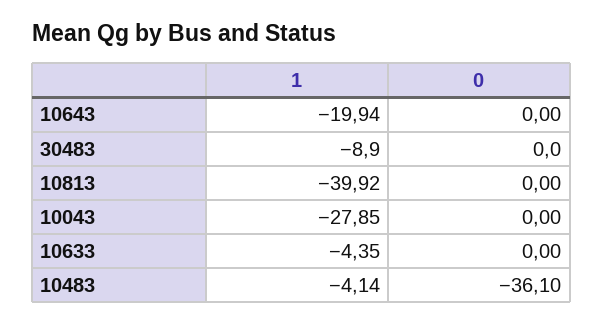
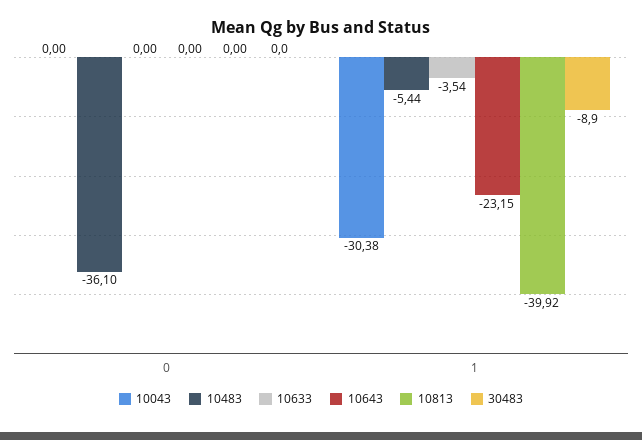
  {
    "10643": {
-     "1": -19.94,
+     "1": -23.15,
      "0": 0
    },
    "30483": {
      "1": -8.9,
      "0": 0
    },
    "10813": {
      "1": -39.92,
      "0": 0
    },
    "10043": {
-     "1": -27.85,
+     "1": -30.38,
      "0": 0
    },
    "10633": {
-     "1": -4.35,
+     "1": -3.54,
      "0": 0
    },
    "10483": {
-     "1": -4.14,
+     "1": -5.44,
      "0": -36.1
    }
  }

